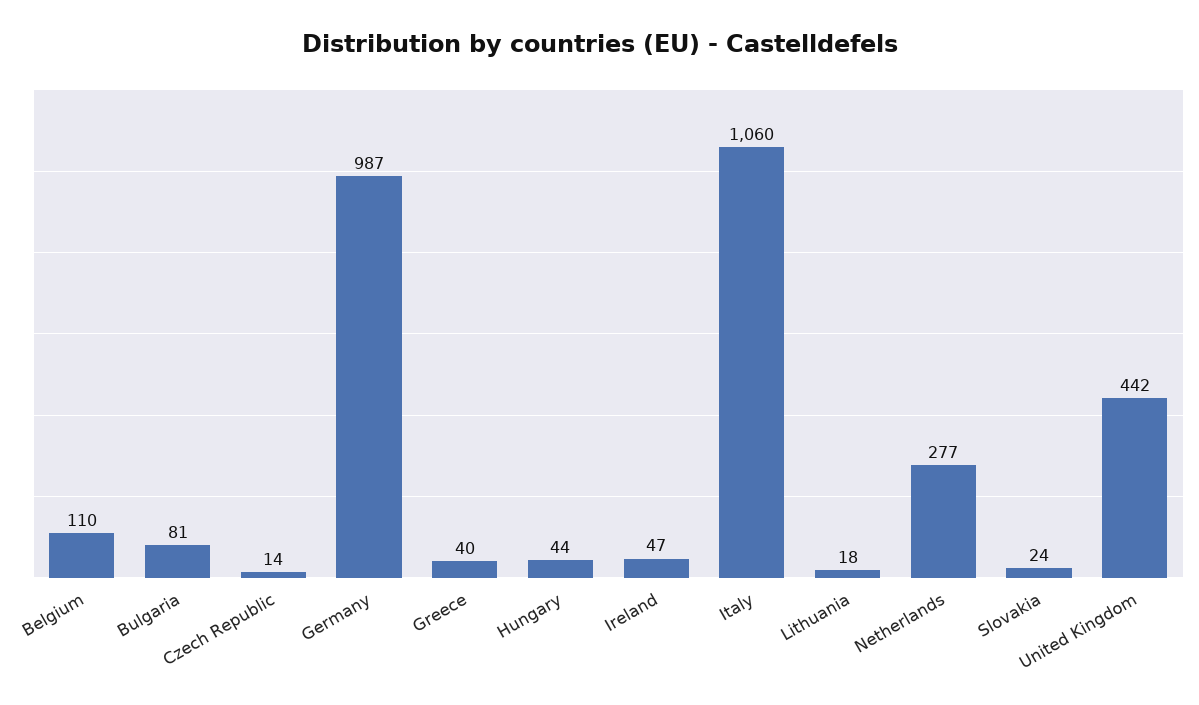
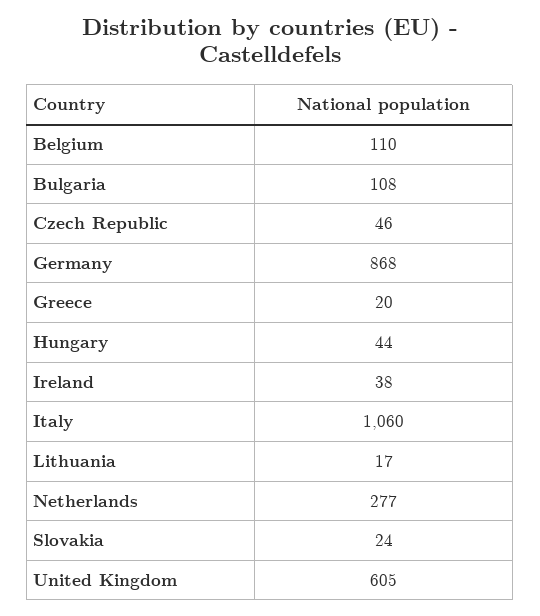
  {
    "Belgium": 110,
-   "Bulgaria": 81,
+   "Bulgaria": 108,
-   "Czech Republic": 14,
+   "Czech Republic": 46,
-   "Germany": 987,
+   "Germany": 868,
-   "Greece": 40,
+   "Greece": 20,
    "Hungary": 44,
-   "Ireland": 47,
+   "Ireland": 38,
    "Italy": 1060,
-   "Lithuania": 18,
+   "Lithuania": 17,
    "Netherlands": 277,
    "Slovakia": 24,
-   "United Kingdom": 442
+   "United Kingdom": 605
  }

